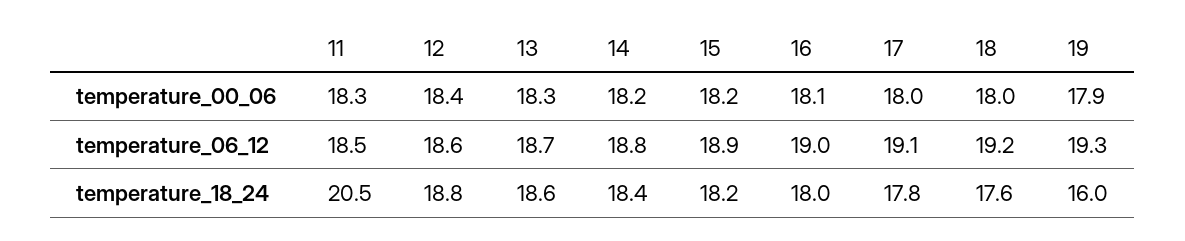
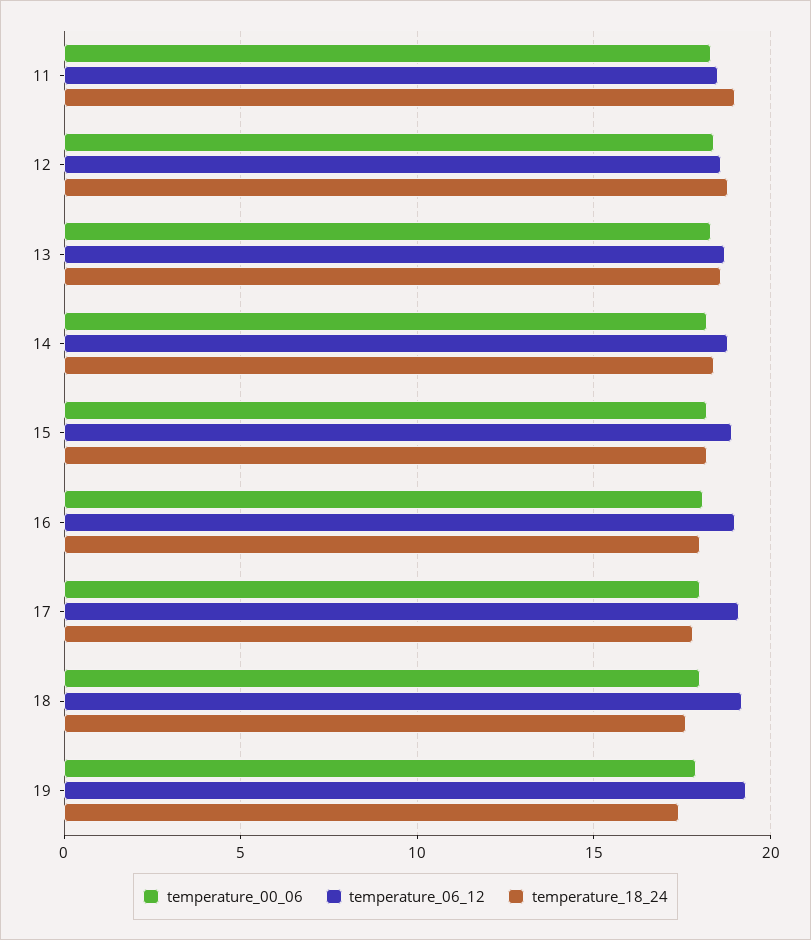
  {
    "temperature_00_06": {
      "11": 18.3,
      "12": 18.4,
      "13": 18.3,
      "14": 18.2,
      "15": 18.2,
      "16": 18.1,
      "17": 18,
      "18": 18,
      "19": 17.9
    },
    "temperature_06_12": {
      "11": 18.5,
      "12": 18.6,
      "13": 18.7,
      "14": 18.8,
      "15": 18.9,
      "16": 19,
      "17": 19.1,
      "18": 19.2,
      "19": 19.3
    },
    "temperature_18_24": {
-     "11": 20.5,
+     "11": 19,
      "12": 18.8,
      "13": 18.6,
      "14": 18.4,
      "15": 18.2,
      "16": 18,
      "17": 17.8,
      "18": 17.6,
-     "19": 16
+     "19": 17.5
    }
  }

